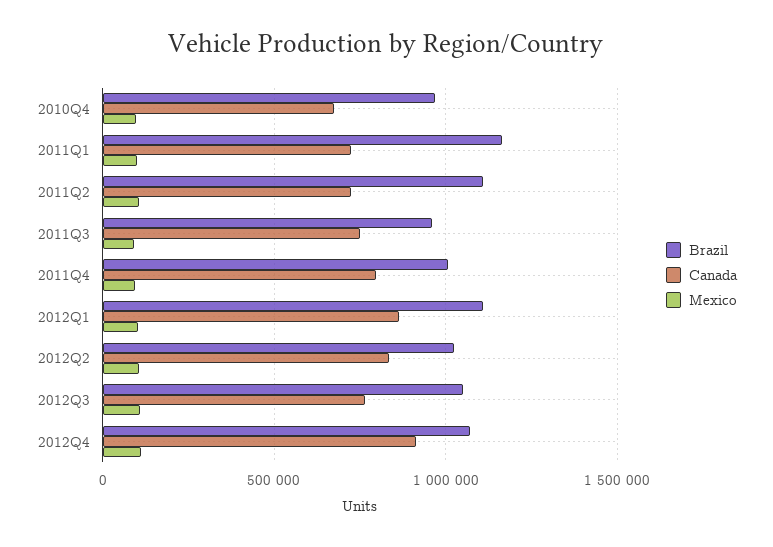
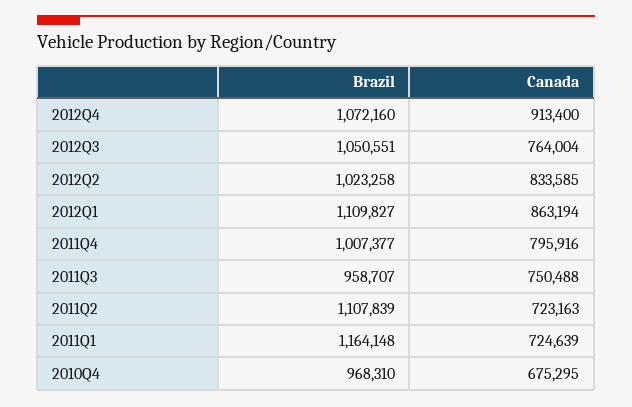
  {
    "Brazil": {
      "2010Q4": 968310,
      "2011Q1": 1164148,
      "2011Q2": 1107839,
      "2011Q3": 958707,
      "2011Q4": 1007377,
      "2012Q1": 1109827,
      "2012Q2": 1023258,
      "2012Q3": 1050551,
      "2012Q4": 1072160
    },
    "Canada": {
      "2010Q4": 675295,
      "2011Q1": 724639,
      "2011Q2": 723163,
      "2011Q3": 750488,
      "2011Q4": 795916,
      "2012Q1": 863194,
      "2012Q2": 833585,
      "2012Q3": 764004,
      "2012Q4": 913400
-   },
+   }
-   "Mexico": {
-     "2010Q4": 100000,
-     "2011Q1": 100000,
-     "2011Q2": 100000,
-     "2011Q3": 100000,
-     "2011Q4": 100000,
-     "2012Q1": 100000,
-     "2012Q2": 100000,
-     "2012Q3": 100000,
-     "2012Q4": 100000
-   }
  }

